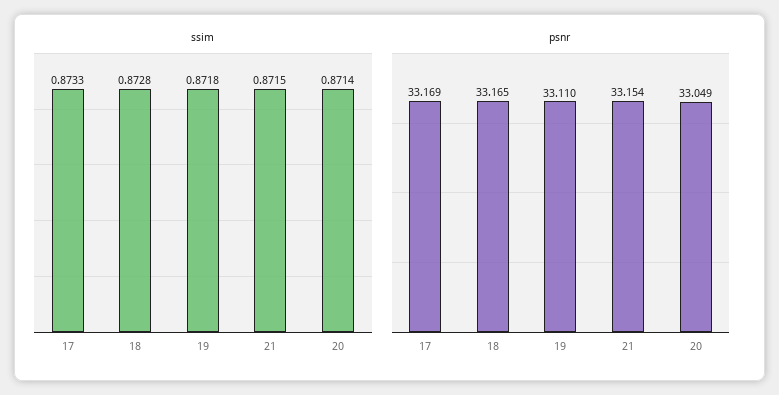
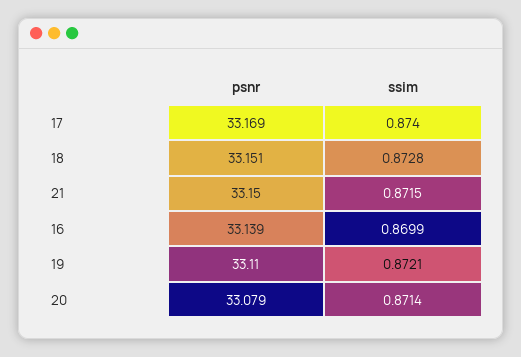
  {
    "ssim": {
-     "17": 0.8733,
+     "17": 0.874,
      "18": 0.8728,
-     "19": 0.8718,
+     "19": 0.8721,
      "21": 0.8715,
-     "20": 0.8714
+     "20": 0.8714,
+     "16": 0.8699
    },
    "psnr": {
      "17": 33.169,
-     "18": 33.165,
+     "18": 33.151,
      "19": 33.11,
-     "21": 33.154,
+     "21": 33.15,
-     "20": 33.049
+     "20": 33.079,
+     "16": 33.139
    }
  }

